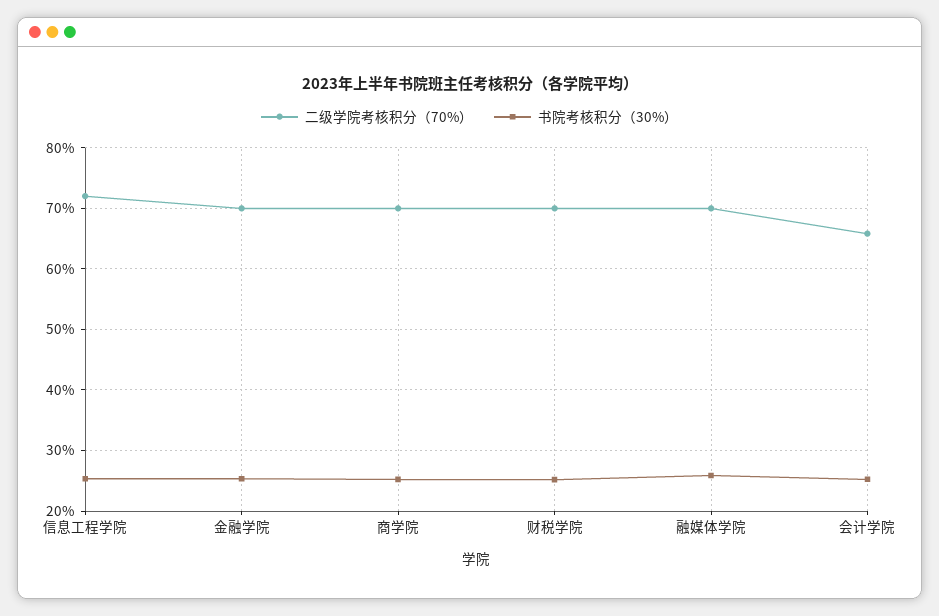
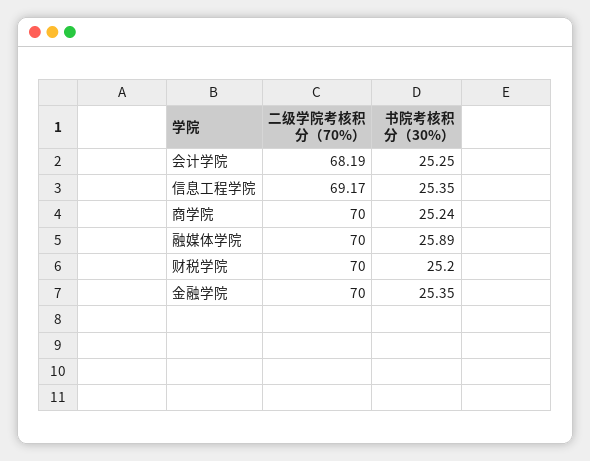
  {
    "二级学院考核积分（70%）": {
-     "信息工程学院": 72,
+     "信息工程学院": 69.17,
      "金融学院": 70,
      "商学院": 70,
      "财税学院": 70,
      "融媒体学院": 70,
-     "会计学院": 66
+     "会计学院": 68.19
    },
    "书院考核积分（30%）": {
      "信息工程学院": 25.35,
      "金融学院": 25.35,
      "商学院": 25.24,
      "财税学院": 25.2,
      "融媒体学院": 25.89,
      "会计学院": 25.25
    }
  }

